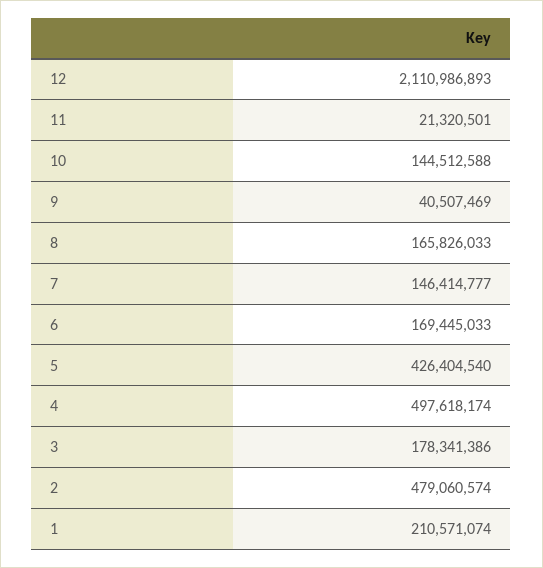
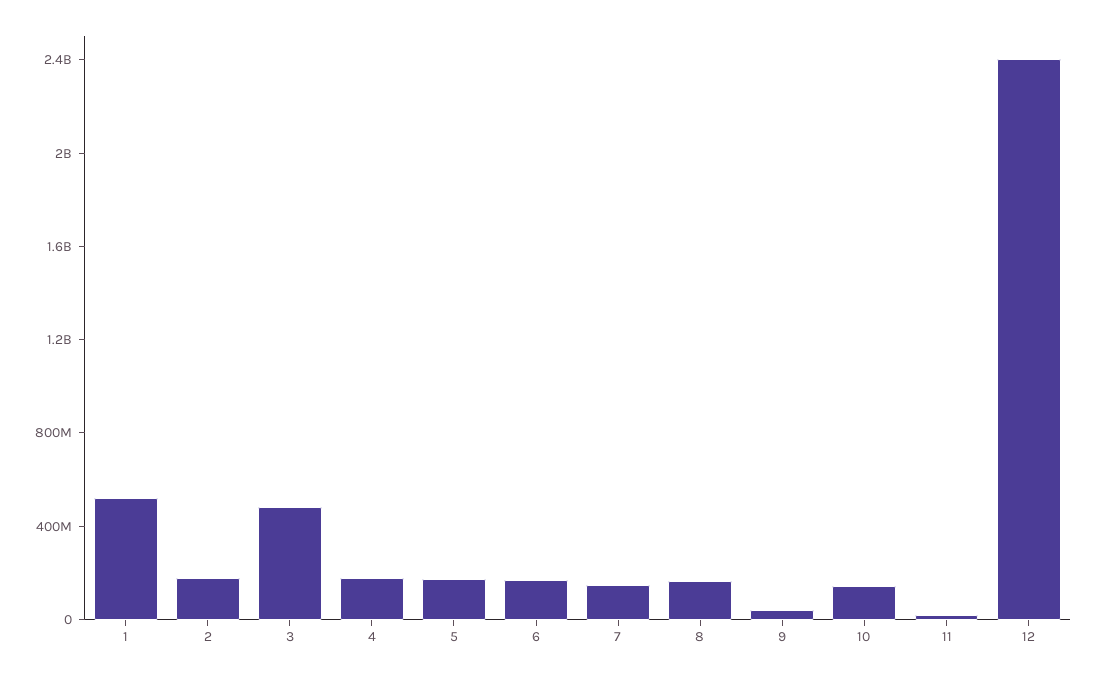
  {
-   "12": 2110986893,
+   "12": 2400000000,
    "11": 21320501,
    "10": 144512588,
    "9": 40507469,
    "8": 165826033,
    "7": 146414777,
    "6": 169445033,
-   "5": 426404540,
+   "5": 200000000,
-   "4": 497618174,
+   "4": 200000000,
-   "3": 178341386,
+   "3": 500000000,
-   "2": 479060574,
+   "2": 200000000,
-   "1": 210571074
+   "1": 500000000
  }

